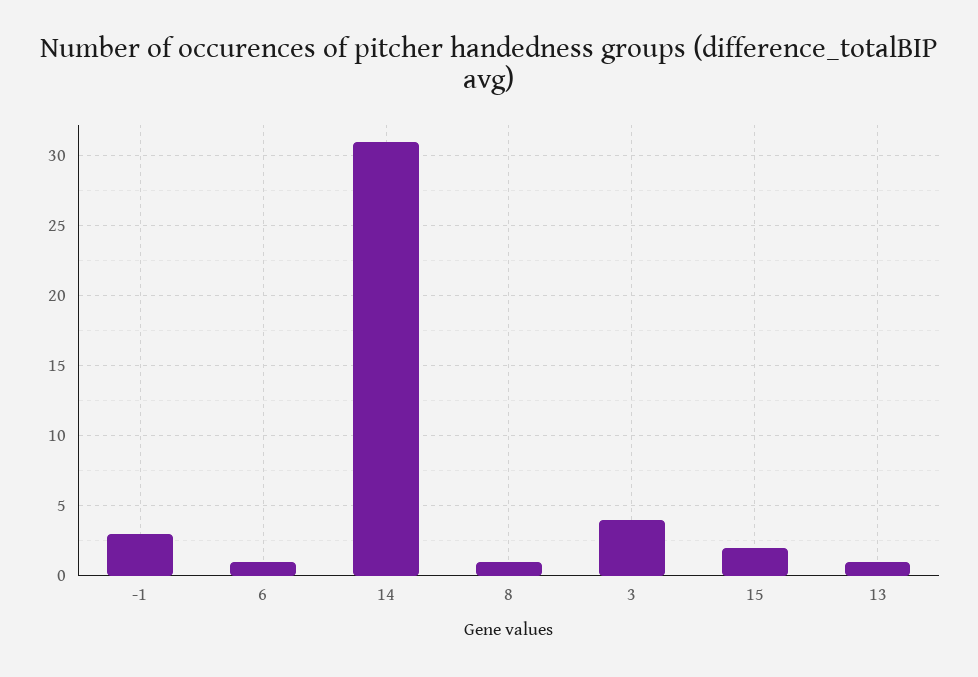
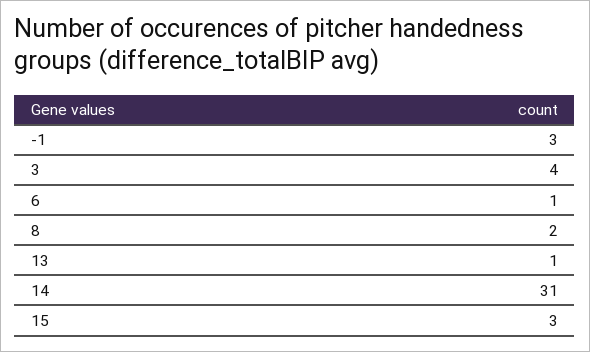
  {
    "-1": 3,
    "6": 1,
    "14": 31,
-   "8": 1,
+   "8": 2,
    "3": 4,
-   "15": 2,
+   "15": 3,
    "13": 1
  }

